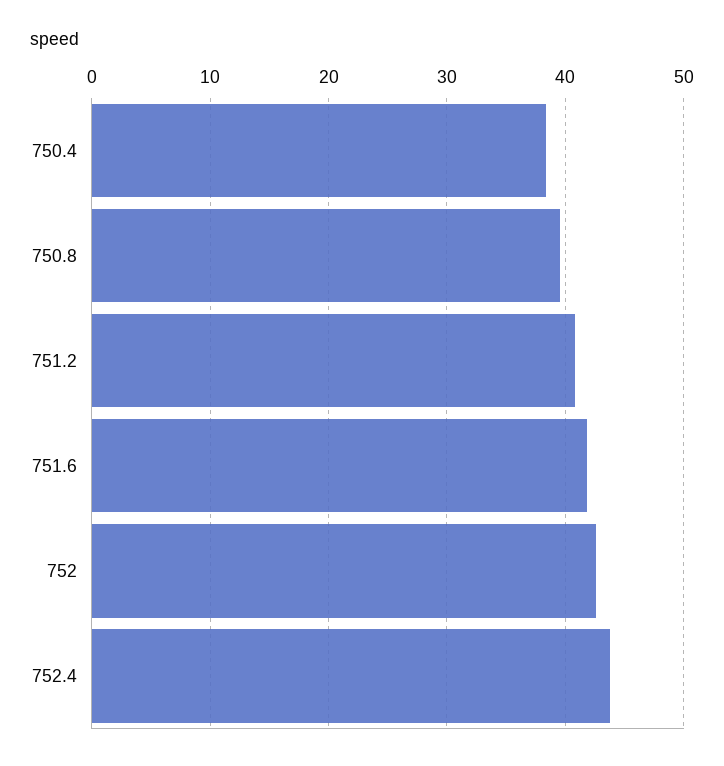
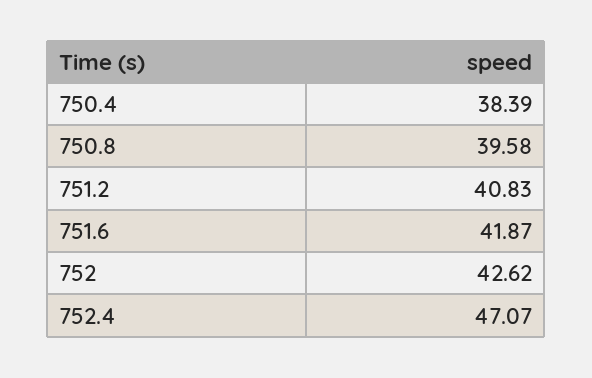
  {
    "750.4": 38.39,
    "750.8": 39.58,
    "751.2": 40.83,
    "751.6": 41.87,
    "752": 42.62,
-   "752.4": 44
+   "752.4": 47.07
  }

